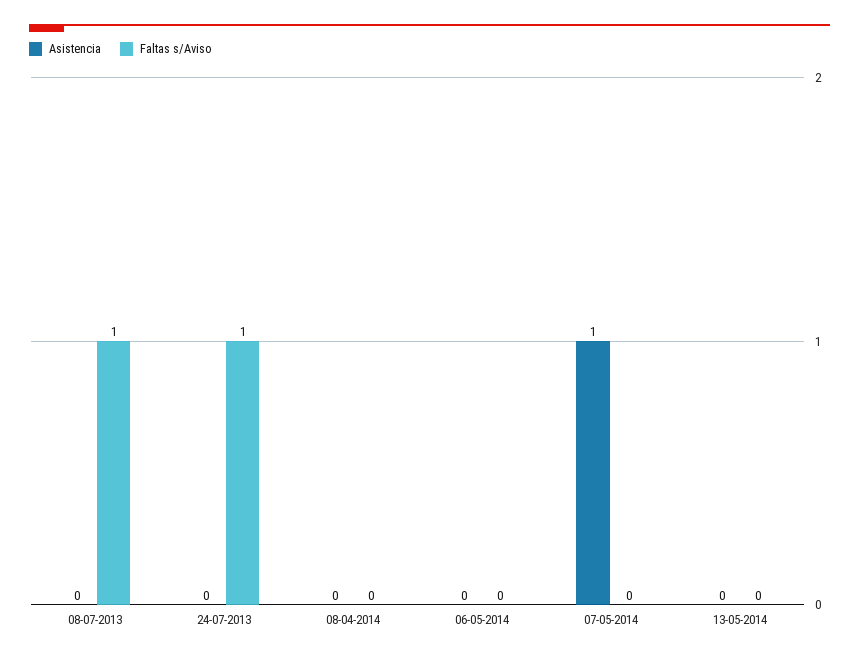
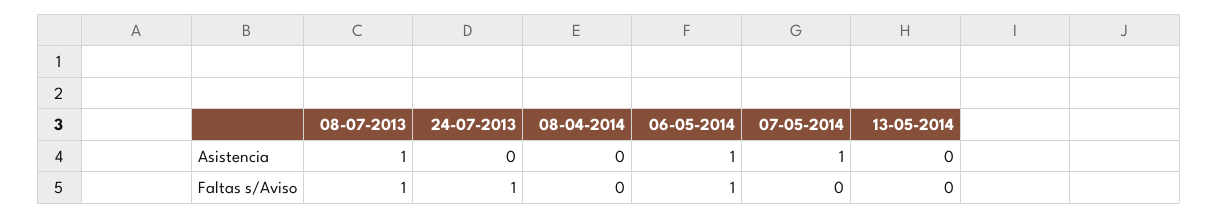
  {
    "Asistencia": {
-     "08-07-2013": 0,
+     "08-07-2013": 1,
      "24-07-2013": 0,
      "08-04-2014": 0,
-     "06-05-2014": 0,
+     "06-05-2014": 1,
      "07-05-2014": 1,
      "13-05-2014": 0
    },
    "Faltas s/Aviso": {
      "08-07-2013": 1,
      "24-07-2013": 1,
      "08-04-2014": 0,
-     "06-05-2014": 0,
+     "06-05-2014": 1,
      "07-05-2014": 0,
      "13-05-2014": 0
    }
  }

